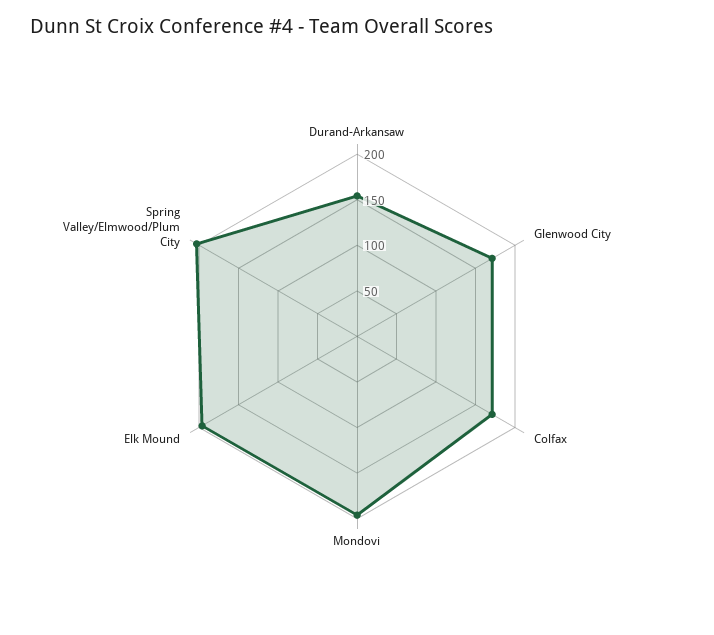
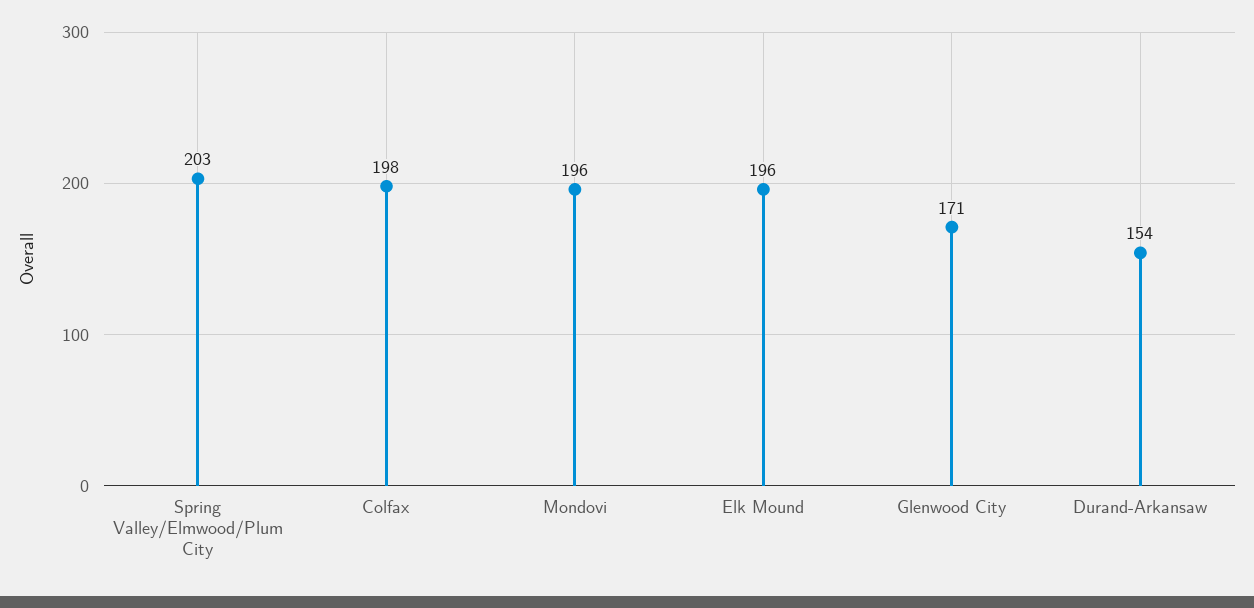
  {
    "Durand-Arkansaw": 154,
    "Glenwood City": 171,
-   "Colfax": 170,
+   "Colfax": 198,
    "Mondovi": 196,
    "Elk Mound": 196,
    "Spring Valley/Elmwood/Plum City": 203
  }

